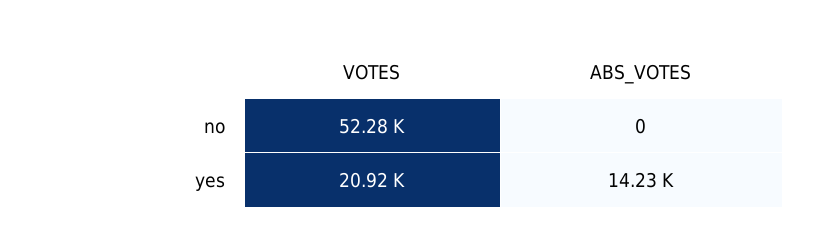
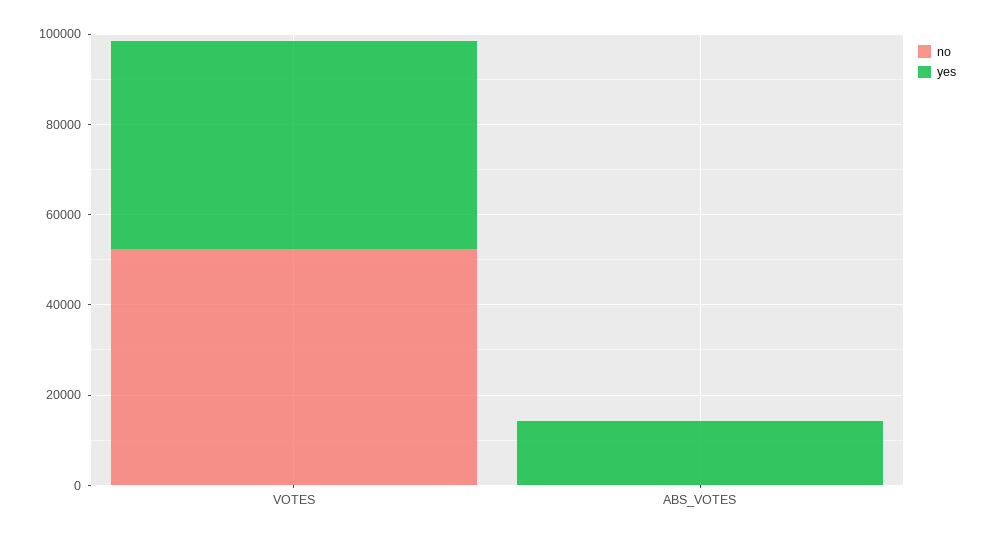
  {
    "no": {
      "VOTES": 52280,
      "ABS_VOTES": 0
    },
    "yes": {
-     "VOTES": 20920,
+     "VOTES": 45000,
      "ABS_VOTES": 14230
    }
  }

